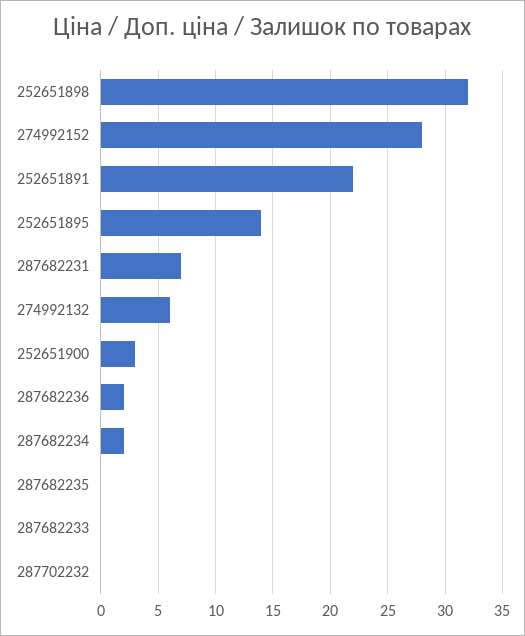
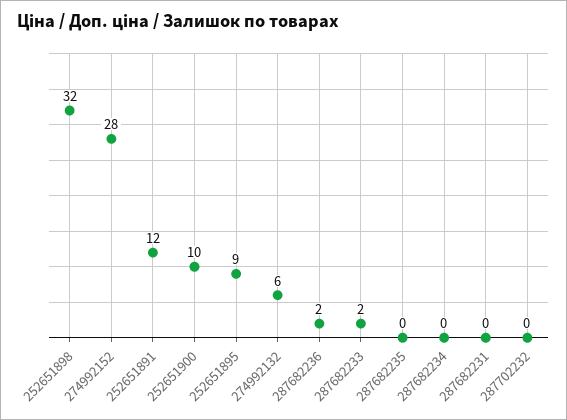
  {
    "252651898": 32,
    "274992152": 28,
-   "252651891": 22,
+   "252651891": 12,
-   "252651895": 14,
+   "252651895": 9,
-   "287682231": 7,
+   "287682231": 0,
    "274992132": 6,
-   "252651900": 3,
+   "252651900": 10,
    "287682236": 2,
-   "287682234": 2,
+   "287682234": 0,
    "287682235": 0,
-   "287682233": 0,
+   "287682233": 2,
    "287702232": 0
  }

